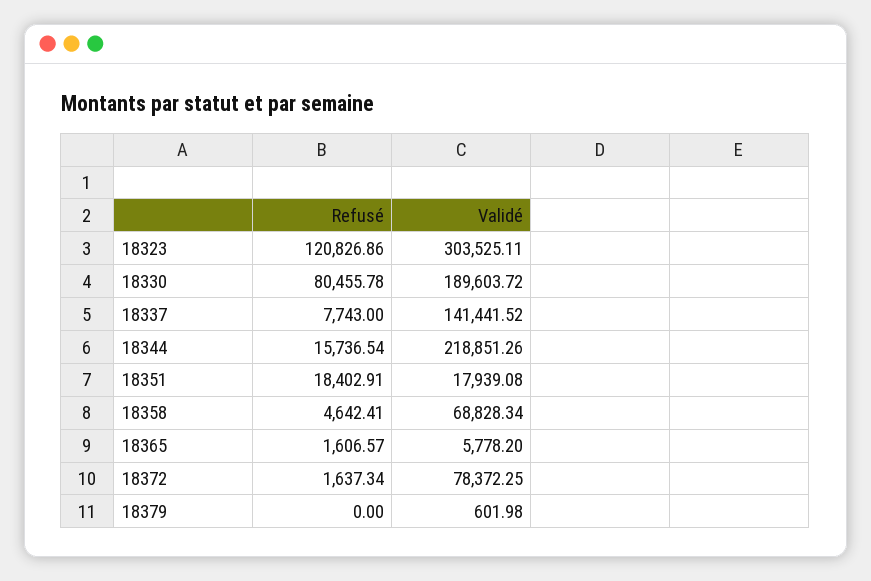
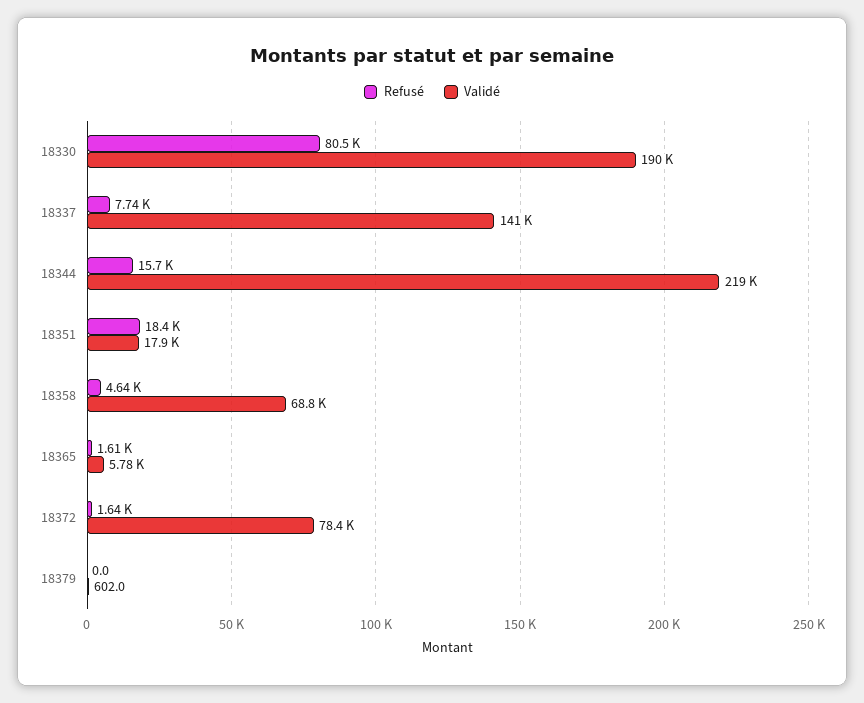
  {
    "Refusé": {
-     "18323": 120826.86,
      "18330": 80455.78,
      "18337": 7743,
      "18344": 15736.54,
      "18351": 18402.91,
      "18358": 4642.41,
      "18365": 1606.57,
      "18372": 1637.34,
      "18379": 0
    },
    "Validé": {
-     "18323": 303525.11,
      "18330": 189603.72,
      "18337": 141441.52,
      "18344": 218851.26,
      "18351": 17939.08,
      "18358": 68828.34,
      "18365": 5778.2,
      "18372": 78372.25,
      "18379": 601.98
    }
  }

